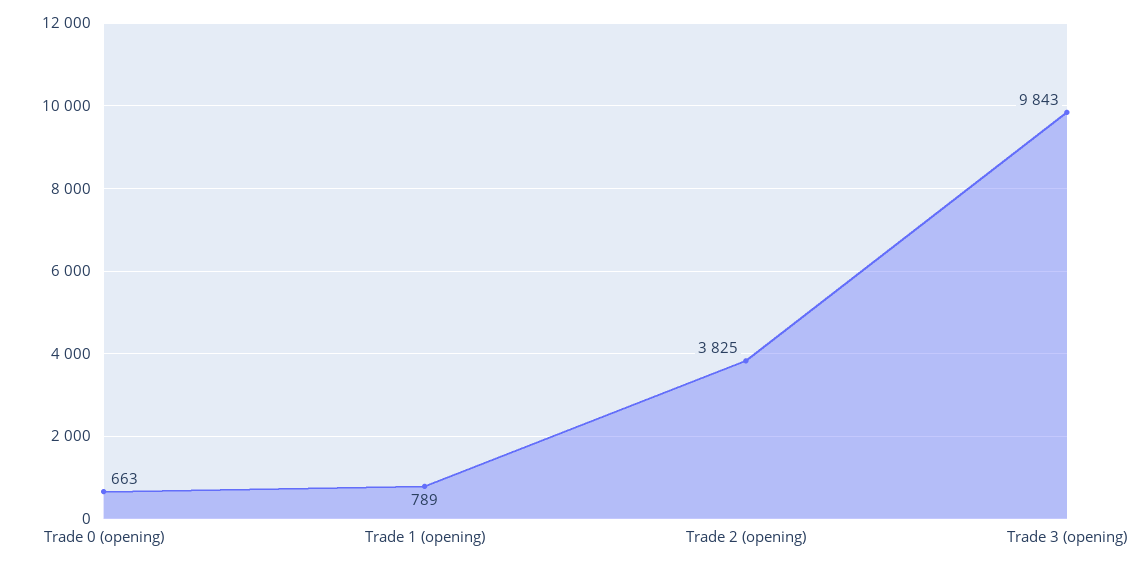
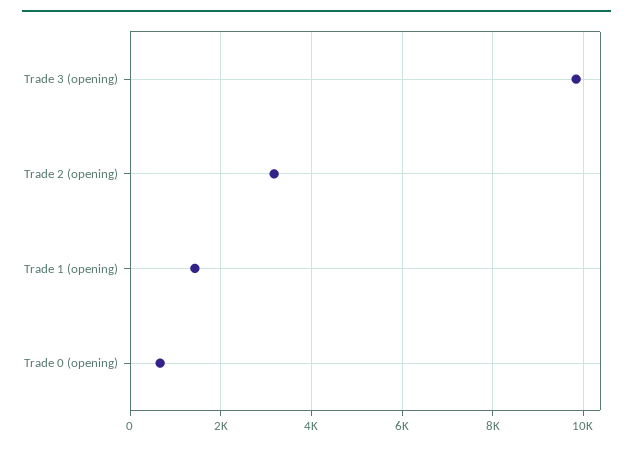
  {
    "Trade 0 (opening)": 663,
-   "Trade 1 (opening)": 789,
+   "Trade 1 (opening)": 1400,
-   "Trade 2 (opening)": 3825,
+   "Trade 2 (opening)": 3200,
    "Trade 3 (opening)": 9843
  }

